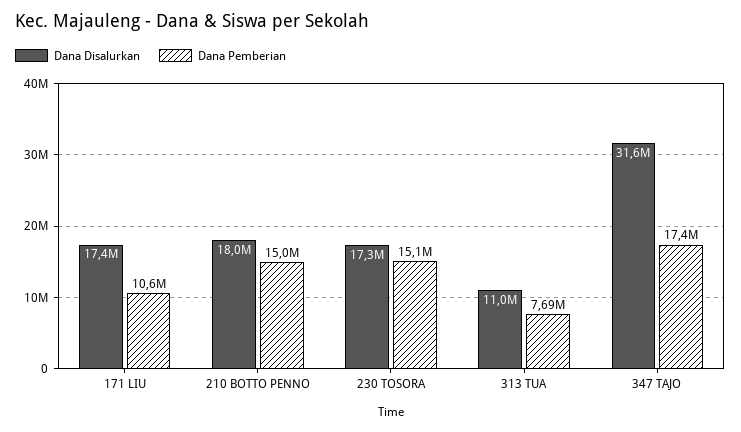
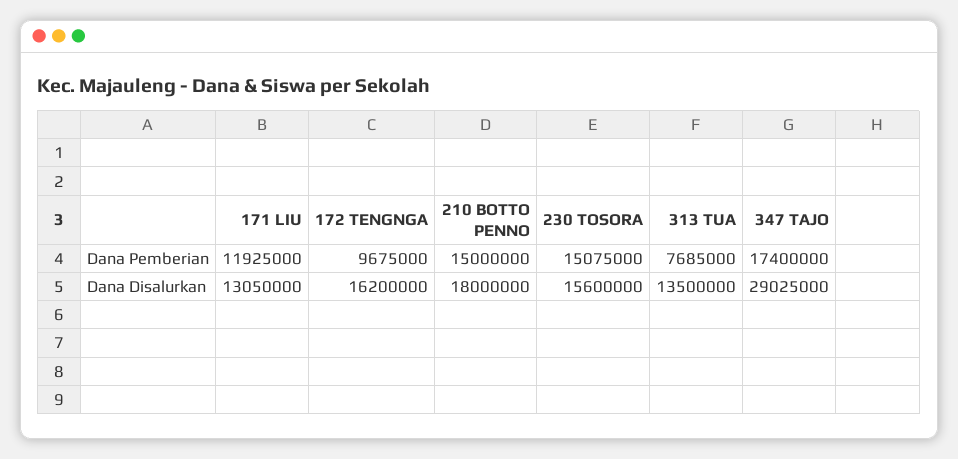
  {
    "Dana Disalurkan": {
-     "171 LIU": 17400000,
+     "171 LIU": 13050000,
      "210 BOTTO PENNO": 18000000,
-     "230 TOSORA": 17300000,
+     "230 TOSORA": 15600000,
-     "313 TUA": 11000000,
+     "313 TUA": 13500000,
-     "347 TAJO": 31600000
+     "347 TAJO": 29025000,
+     "172 TENGNGA": 16200000
    },
    "Dana Pemberian": {
-     "171 LIU": 10600000,
+     "171 LIU": 11925000,
      "210 BOTTO PENNO": 15000000,
      "230 TOSORA": 15075000,
      "313 TUA": 7685000,
-     "347 TAJO": 17400000
+     "347 TAJO": 17400000,
+     "172 TENGNGA": 9675000
    }
  }

